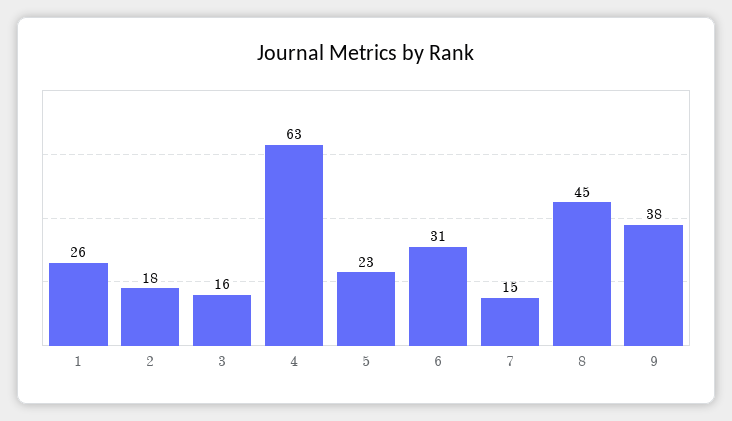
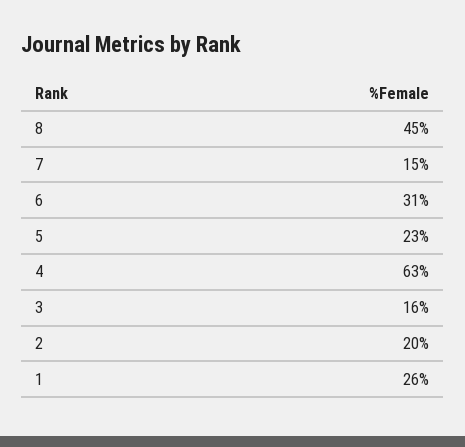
  {
    "1": 26,
-   "2": 18,
+   "2": 20,
    "3": 16,
    "4": 63,
    "5": 23,
    "6": 31,
    "7": 15,
-   "8": 45,
+   "8": 45
-   "9": 38
  }

